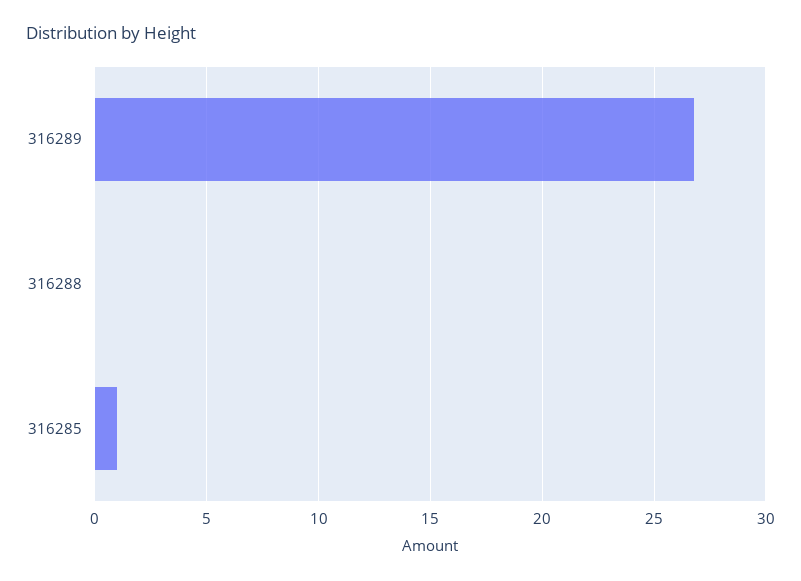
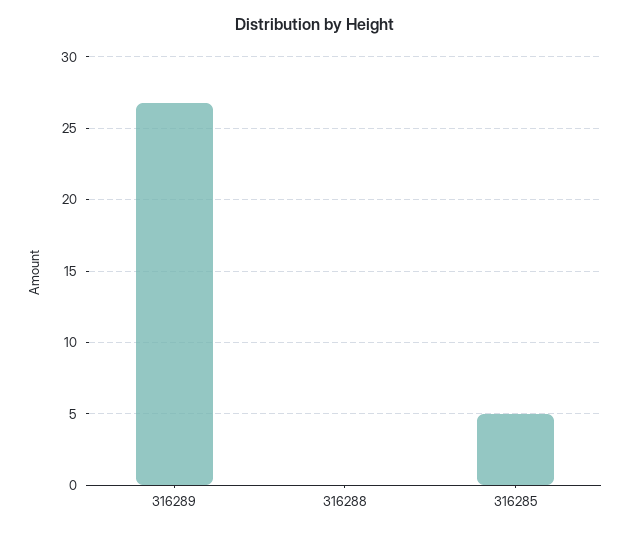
  {
    "316289": 27,
    "316288": 0,
-   "316285": 1
+   "316285": 5
  }

